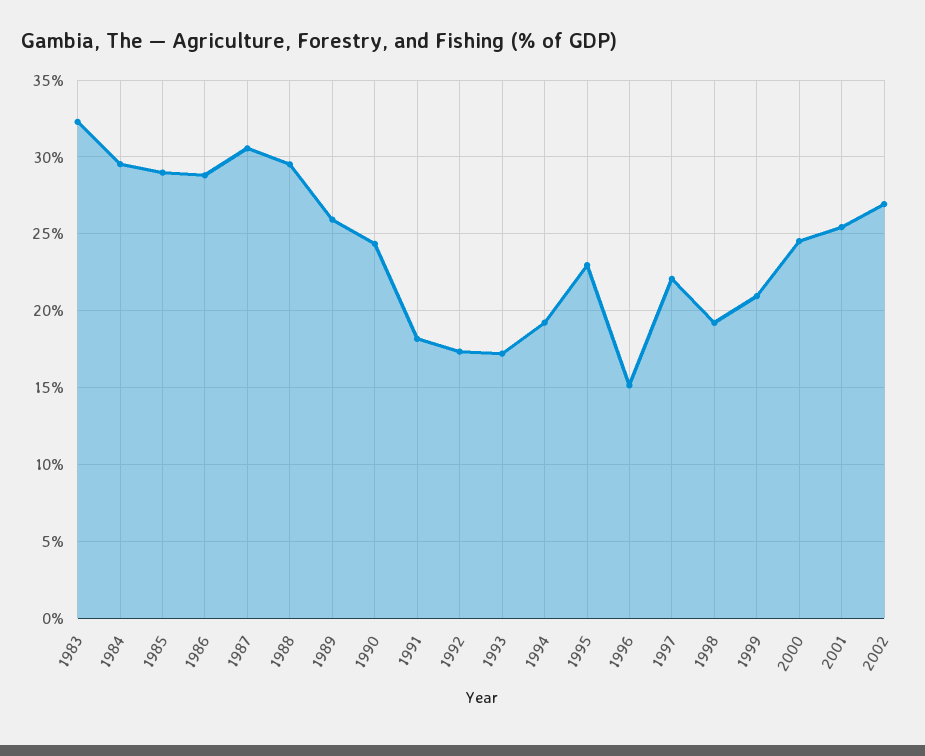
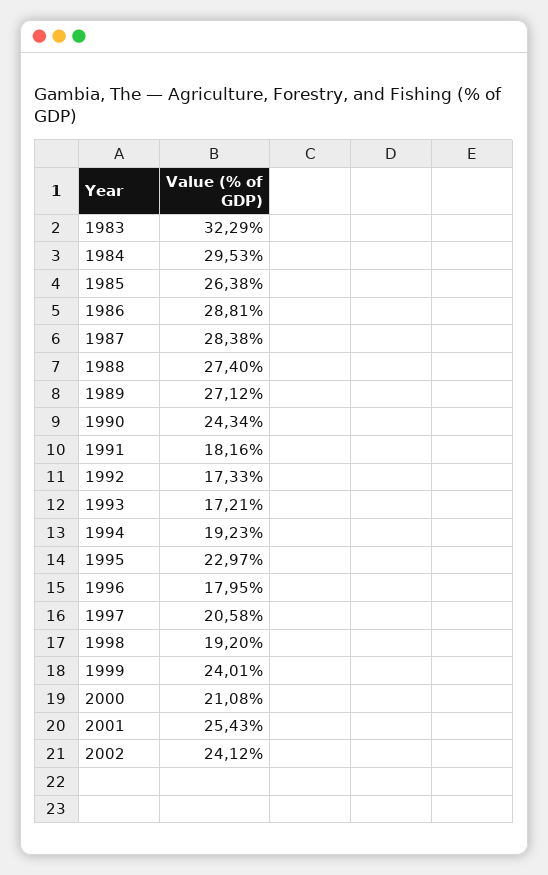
  {
    "1983": 32.29,
    "1984": 29.53,
-   "1985": 29,
+   "1985": 26.38,
    "1986": 28.81,
-   "1987": 30.5,
+   "1987": 28.38,
-   "1988": 29.5,
+   "1988": 27.4,
-   "1989": 26,
+   "1989": 27.12,
    "1990": 24.34,
    "1991": 18.16,
    "1992": 17.33,
    "1993": 17.21,
    "1994": 19.23,
    "1995": 22.97,
-   "1996": 15,
+   "1996": 17.95,
-   "1997": 22,
+   "1997": 20.58,
    "1998": 19.2,
-   "1999": 21,
+   "1999": 24.01,
-   "2000": 24.5,
+   "2000": 21.08,
    "2001": 25.43,
-   "2002": 27
+   "2002": 24.12
  }

